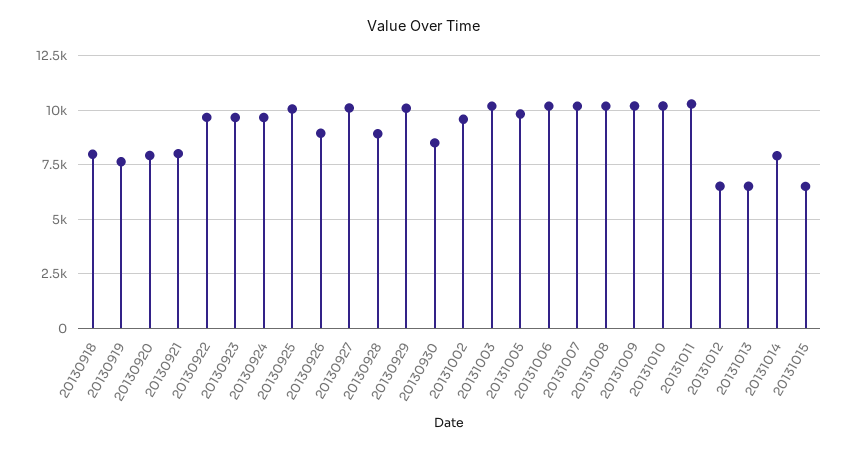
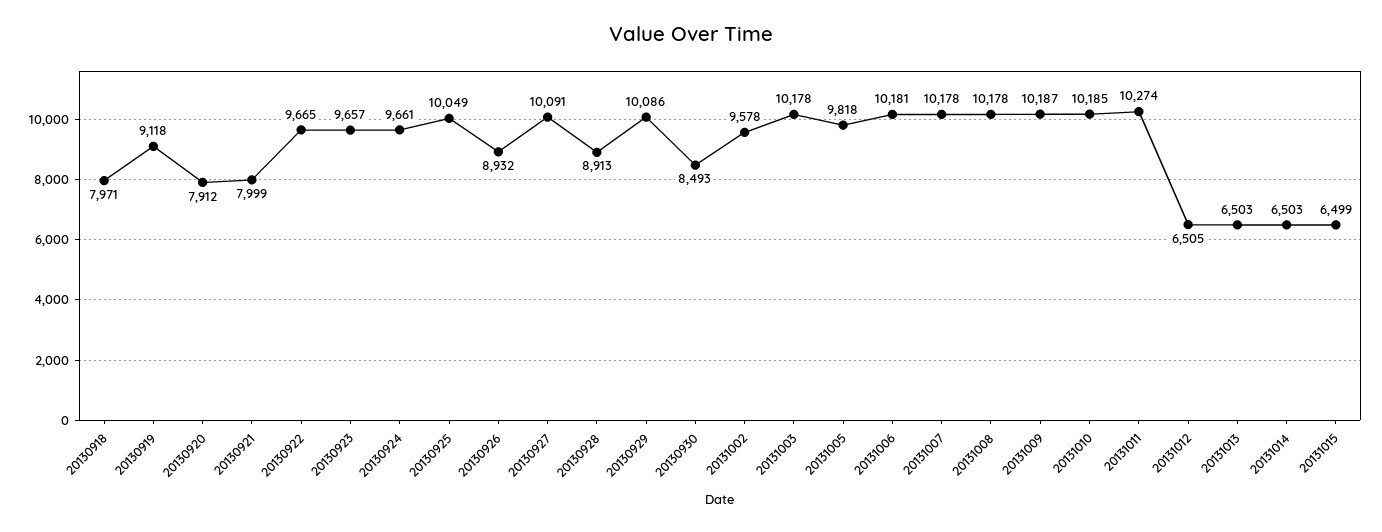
  {
    "20130918": 7971,
-   "20130919": 7500,
+   "20130919": 9118,
    "20130920": 7912,
    "20130921": 7999,
    "20130922": 9665,
    "20130923": 9657,
    "20130924": 9661,
    "20130925": 10049,
    "20130926": 8932,
    "20130927": 10091,
    "20130928": 8913,
    "20130929": 10086,
    "20130930": 8493,
    "20131002": 9578,
    "20131003": 10178,
    "20131005": 9818,
    "20131006": 10181,
    "20131007": 10178,
    "20131008": 10178,
    "20131009": 10187,
    "20131010": 10185,
    "20131011": 10274,
    "20131012": 6505,
    "20131013": 6503,
-   "20131014": 8000,
+   "20131014": 6503,
    "20131015": 6499
  }

